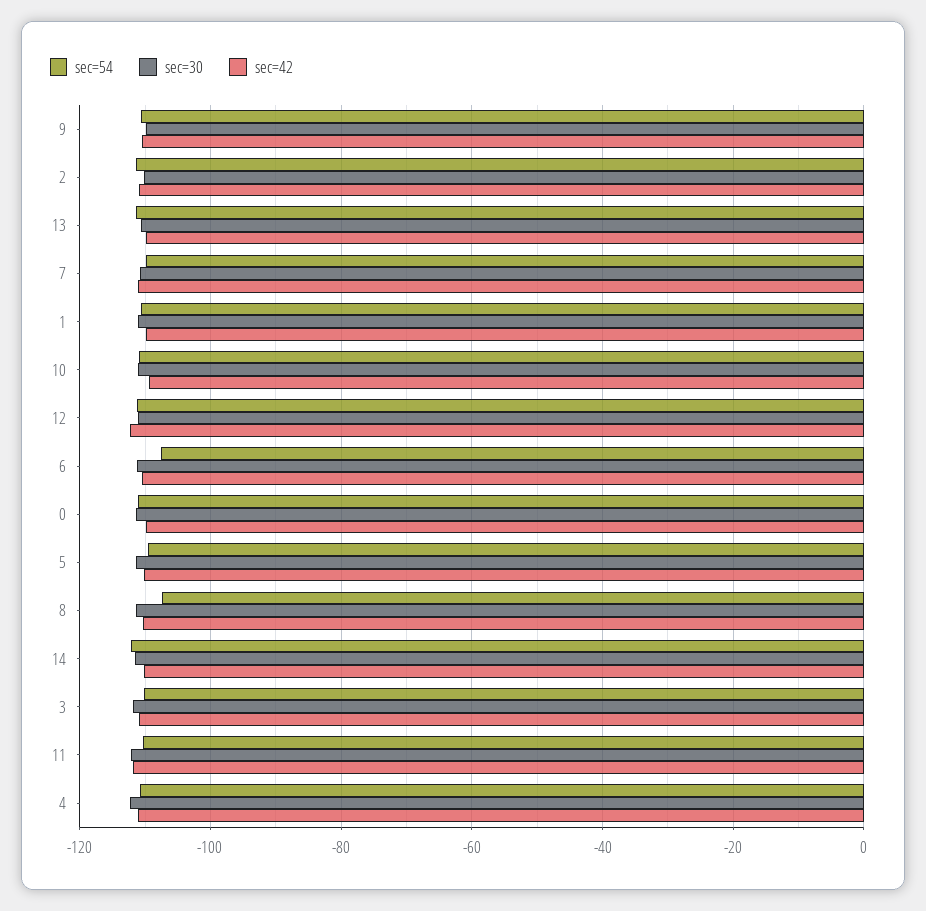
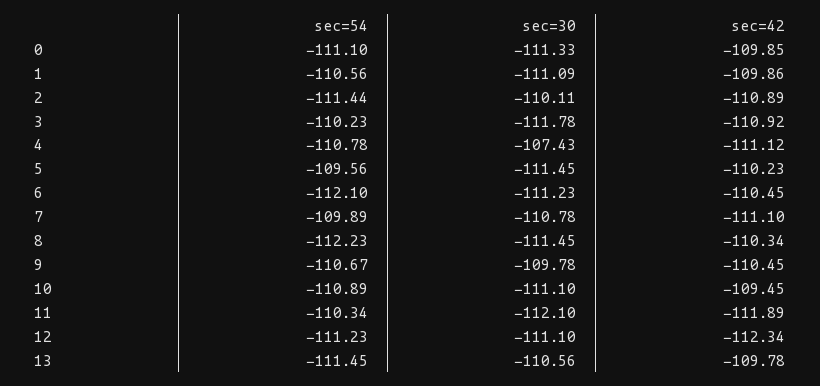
  {
    "sec=54": {
      "9": -110.67,
      "2": -111.44,
      "13": -111.45,
      "7": -109.89,
      "1": -110.56,
      "10": -110.89,
      "12": -111.23,
-     "6": -108,
+     "6": -112.1,
      "0": -111.1,
      "5": -109.56,
-     "8": -108,
+     "8": -112.23,
-     "14": -112,
      "3": -110.23,
      "11": -110.34,
      "4": -110.78
    },
    "sec=30": {
      "9": -109.78,
      "2": -110.11,
      "13": -110.56,
      "7": -110.78,
      "1": -111.09,
      "10": -111.1,
      "12": -111.1,
      "6": -111.23,
      "0": -111.33,
      "5": -111.45,
      "8": -111.45,
-     "14": -112,
      "3": -111.78,
      "11": -112.1,
-     "4": -112
+     "4": -107.43
    },
    "sec=42": {
      "9": -110.45,
      "2": -110.89,
      "13": -109.78,
      "7": -111.1,
      "1": -109.86,
      "10": -109.45,
      "12": -112.34,
      "6": -110.45,
      "0": -109.85,
      "5": -110.23,
      "8": -110.34,
-     "14": -110,
      "3": -110.92,
      "11": -111.89,
      "4": -111.12
    }
  }

